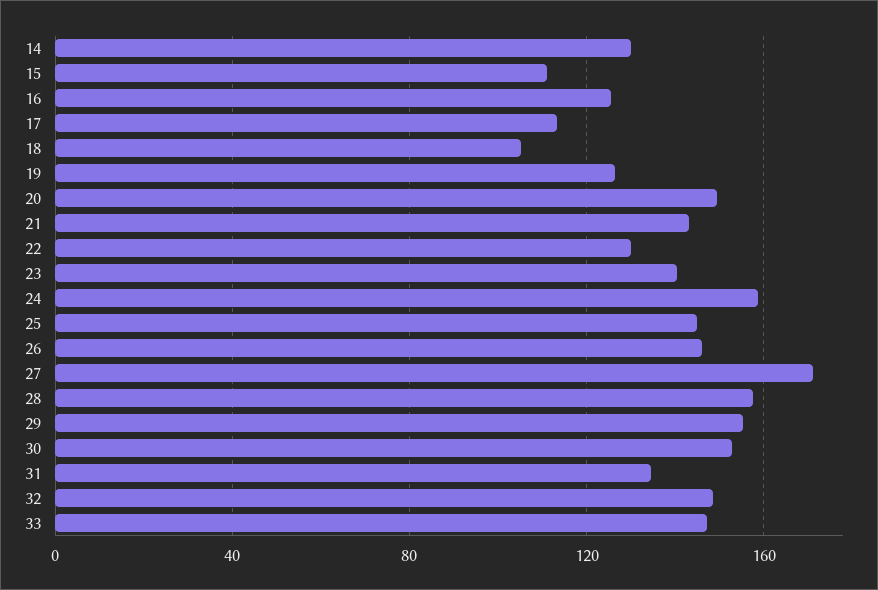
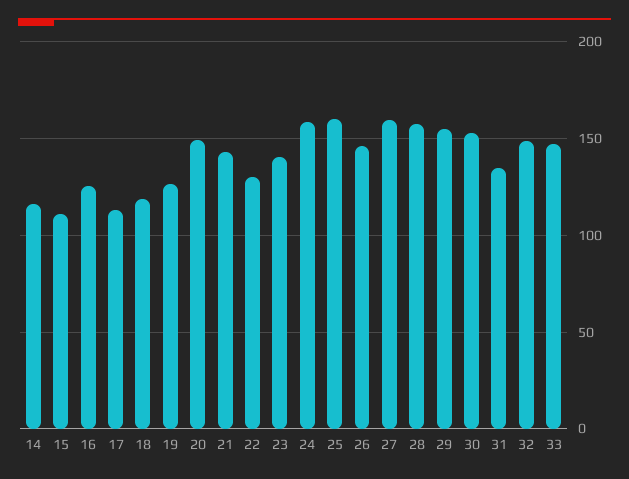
  {
-   "14": 130,
+   "14": 115,
    "15": 110,
    "16": 125,
    "17": 115,
-   "18": 105,
+   "18": 120,
    "19": 125,
    "20": 150,
    "21": 145,
    "22": 130,
    "23": 140,
    "24": 160,
-   "25": 145,
+   "25": 160,
    "26": 145,
-   "27": 170,
+   "27": 160,
    "28": 160,
    "29": 155,
    "30": 155,
    "31": 135,
    "32": 150,
    "33": 145
  }

